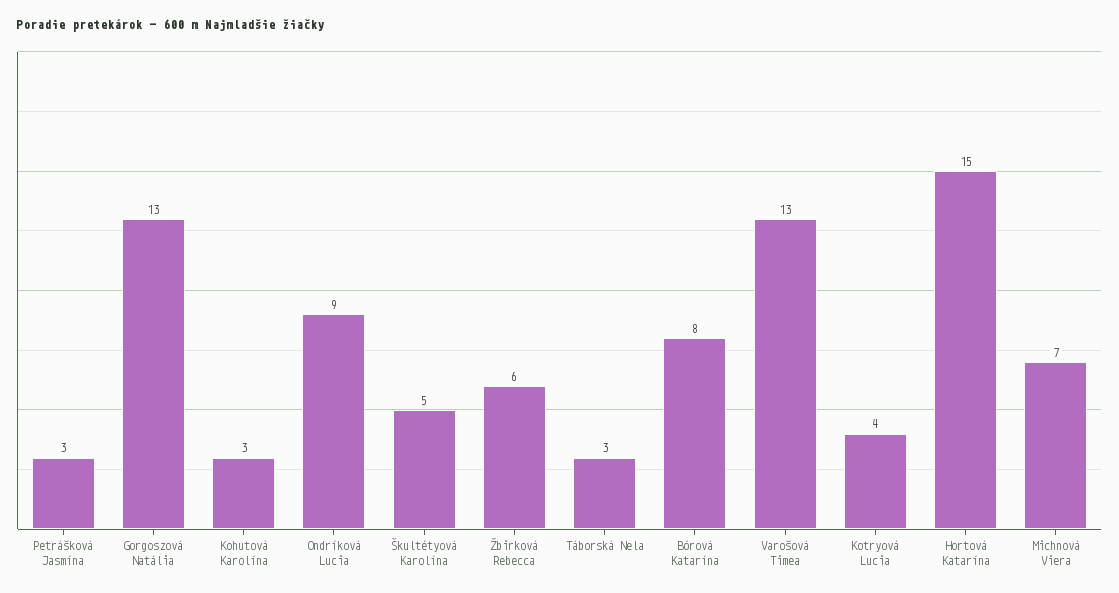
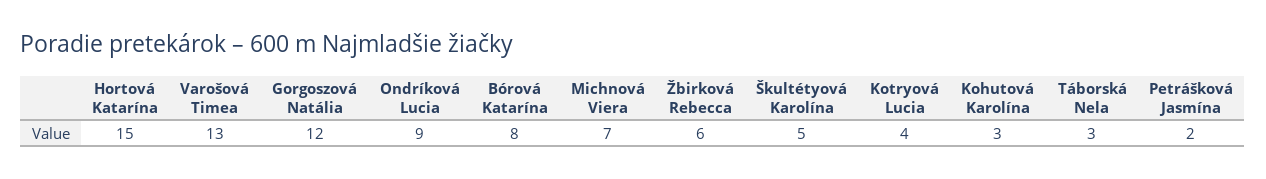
  {
-   "Petrášková Jasmína": 3,
+   "Petrášková Jasmína": 2,
-   "Gorgoszová Natália": 13,
+   "Gorgoszová Natália": 12,
    "Kohutová Karolína": 3,
    "Ondríková Lucia": 9,
    "Škultétyová Karolína": 5,
    "Žbirková Rebecca": 6,
    "Táborská Nela": 3,
    "Bórová Katarína": 8,
    "Varošová Timea": 13,
    "Kotryová Lucia": 4,
    "Hortová Katarína": 15,
    "Michnová Viera": 7
  }

